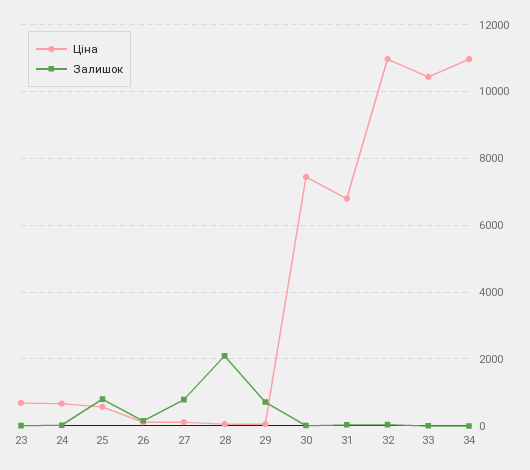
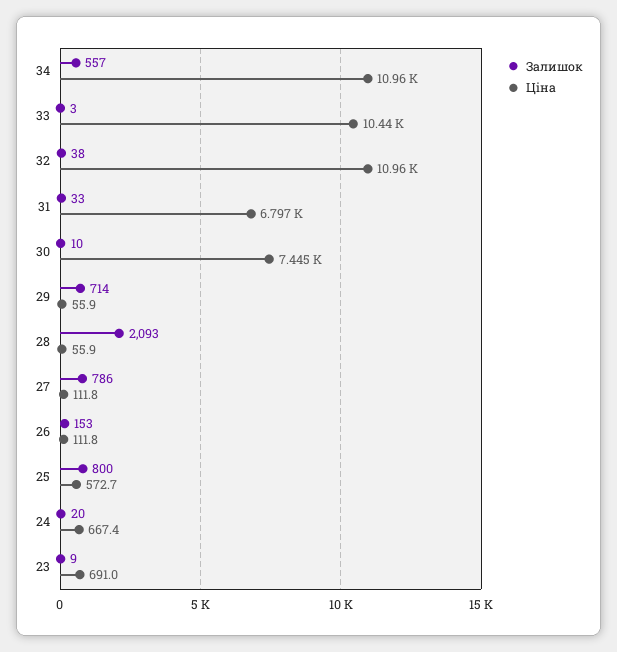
  {
    "Ціна": {
      "23": 691,
      "24": 667.4,
      "25": 572.7,
      "26": 111.8,
      "27": 111.8,
      "28": 55.9,
      "29": 55.9,
      "30": 7445,
      "31": 6797,
      "32": 10960,
      "33": 10440,
      "34": 10960
    },
    "Залишок": {
      "23": 9,
      "24": 20,
      "25": 800,
      "26": 153,
      "27": 786,
      "28": 2093,
      "29": 714,
      "30": 10,
      "31": 33,
      "32": 38,
      "33": 3,
-     "34": 0
+     "34": 557
    }
  }

